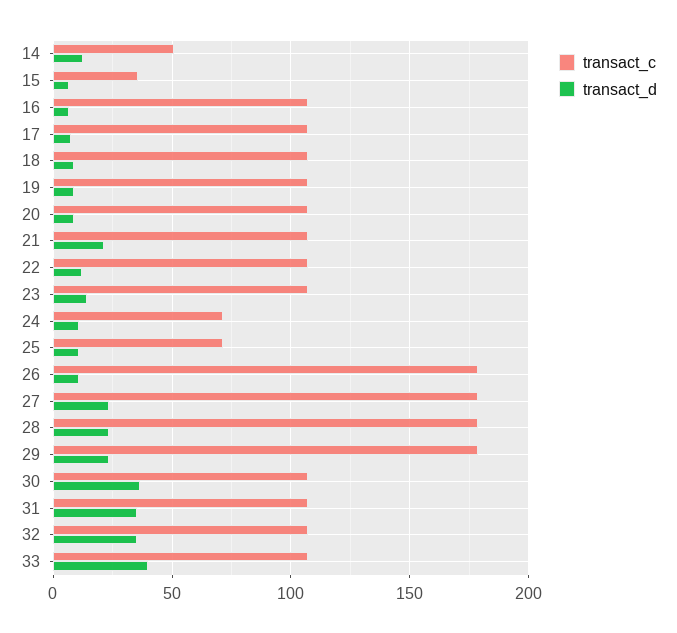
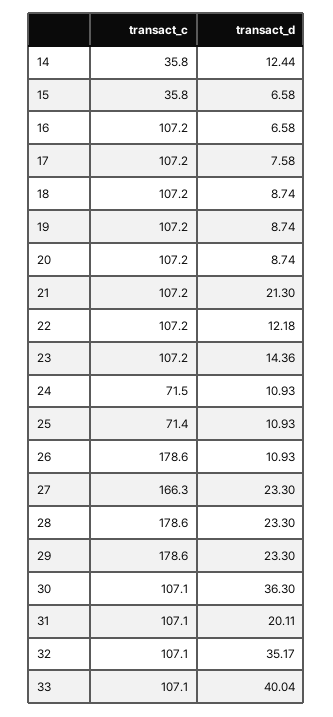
  {
    "transact_c": {
-     "14": 50,
+     "14": 35.8,
      "15": 35.8,
      "16": 107.2,
      "17": 107.2,
      "18": 107.2,
      "19": 107.2,
      "20": 107.2,
      "21": 107.2,
      "22": 107.2,
      "23": 107.2,
      "24": 71.5,
      "25": 71.4,
      "26": 178.6,
-     "27": 180,
+     "27": 166.3,
      "28": 178.6,
      "29": 178.6,
      "30": 107.1,
      "31": 107.1,
      "32": 107.1,
      "33": 107.1
    },
    "transact_d": {
      "14": 12.44,
      "15": 6.58,
      "16": 6.58,
      "17": 7.58,
      "18": 8.74,
      "19": 8.74,
      "20": 8.74,
      "21": 21.3,
      "22": 12.18,
      "23": 14.36,
      "24": 10.93,
      "25": 10.93,
      "26": 10.93,
      "27": 23.3,
      "28": 23.3,
      "29": 23.3,
      "30": 36.3,
-     "31": 35,
+     "31": 20.11,
      "32": 35.17,
      "33": 40.04
    }
  }

